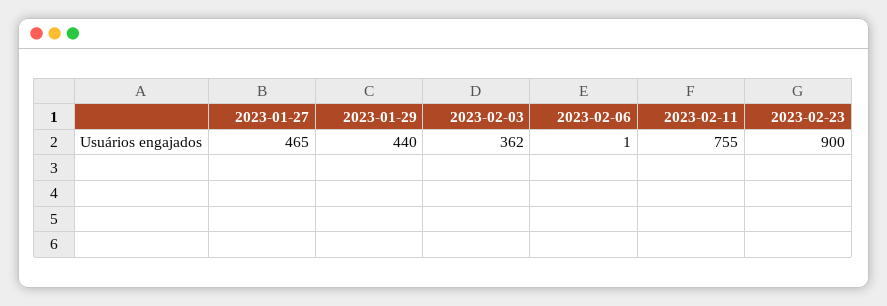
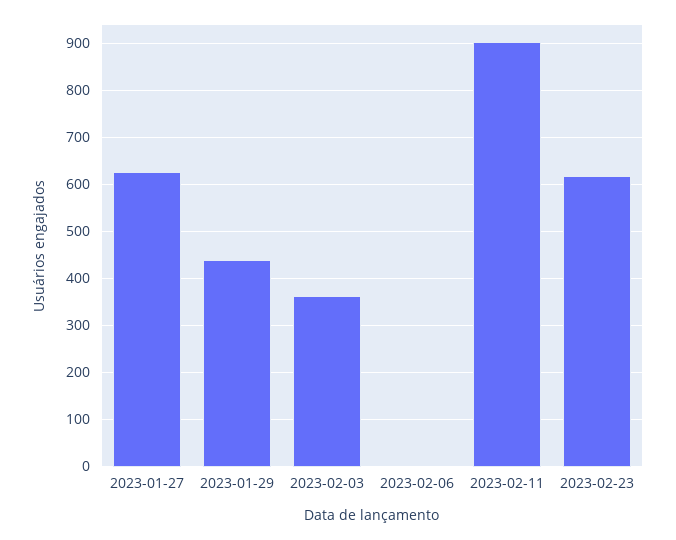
  {
-   "2023-01-27": 465,
+   "2023-01-27": 620,
    "2023-01-29": 440,
    "2023-02-03": 362,
    "2023-02-06": 1,
-   "2023-02-11": 755,
+   "2023-02-11": 900,
-   "2023-02-23": 900
+   "2023-02-23": 620
  }

